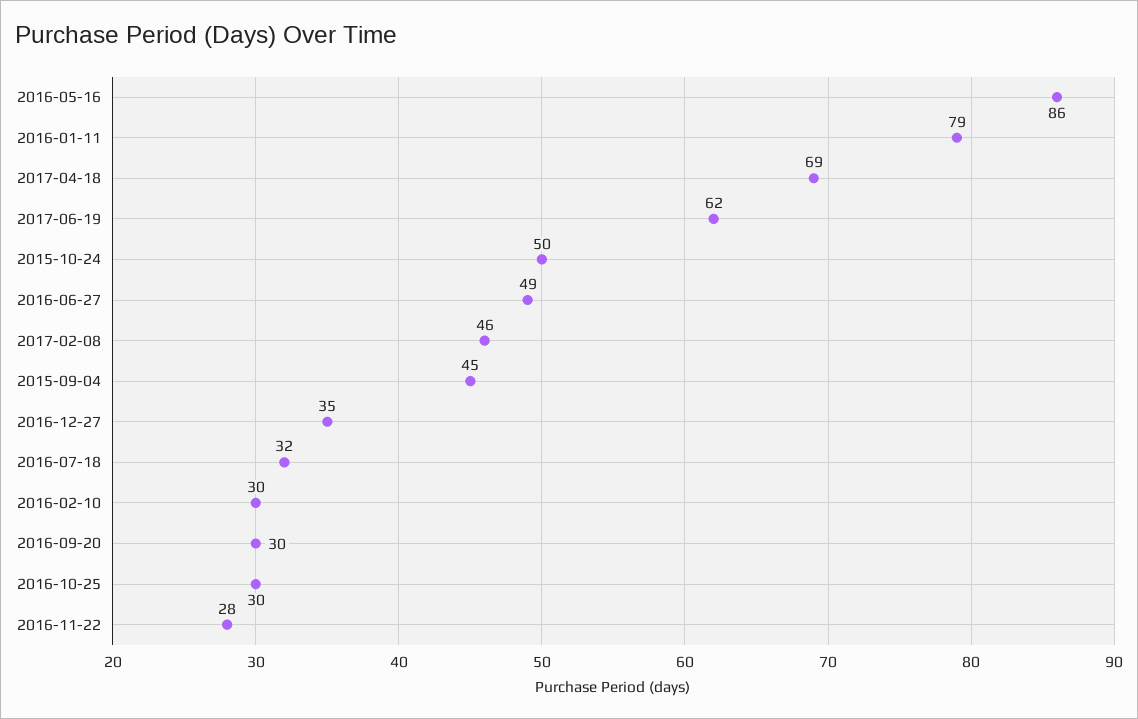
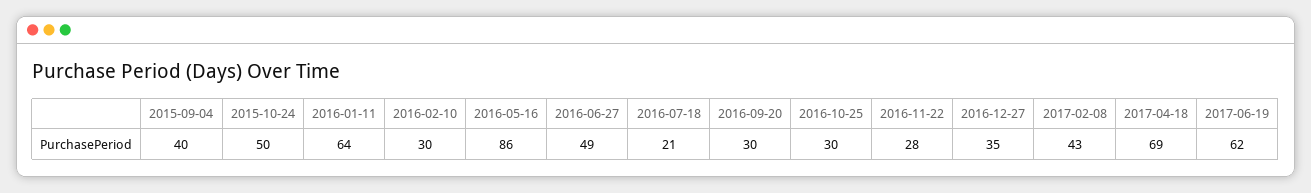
  {
    "2016-05-16": 86,
-   "2016-01-11": 79,
+   "2016-01-11": 64,
    "2017-04-18": 69,
    "2017-06-19": 62,
    "2015-10-24": 50,
    "2016-06-27": 49,
-   "2017-02-08": 46,
+   "2017-02-08": 43,
-   "2015-09-04": 45,
+   "2015-09-04": 40,
    "2016-12-27": 35,
-   "2016-07-18": 32,
+   "2016-07-18": 21,
    "2016-02-10": 30,
    "2016-09-20": 30,
    "2016-10-25": 30,
    "2016-11-22": 28
  }

